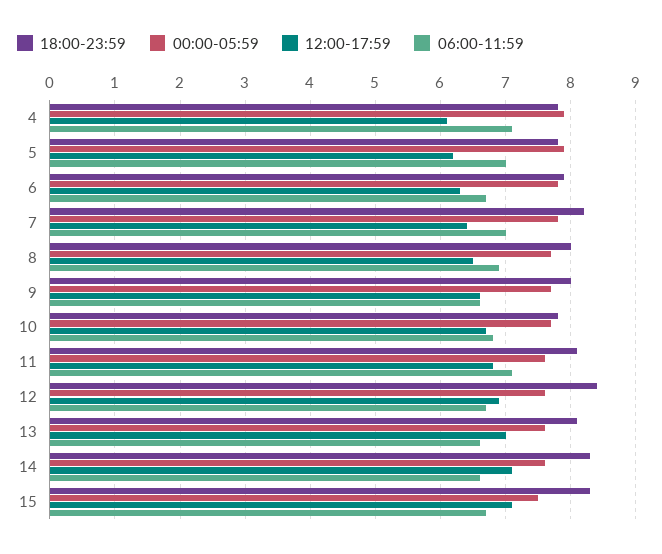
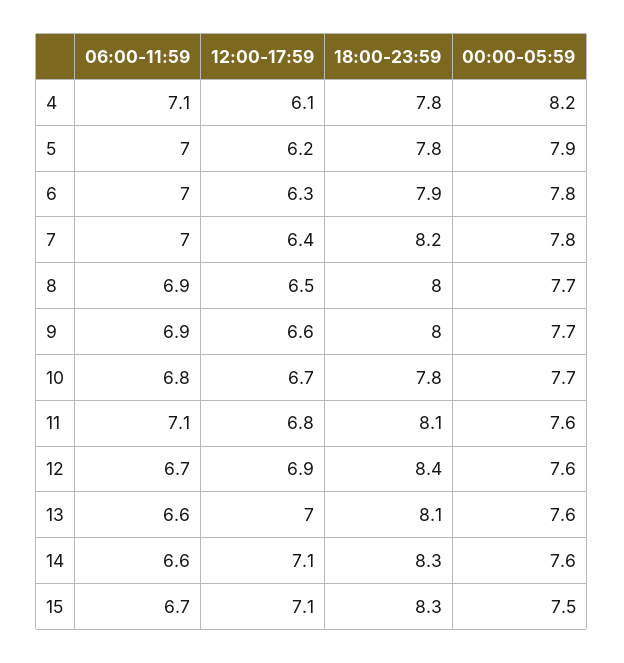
  {
    "18:00-23:59": {
      "4": 7.8,
      "5": 7.8,
      "6": 7.9,
      "7": 8.2,
      "8": 8,
      "9": 8,
      "10": 7.8,
      "11": 8.1,
      "12": 8.4,
      "13": 8.1,
      "14": 8.3,
      "15": 8.3
    },
    "00:00-05:59": {
-     "4": 7.9,
+     "4": 8.2,
      "5": 7.9,
      "6": 7.8,
      "7": 7.8,
      "8": 7.7,
      "9": 7.7,
      "10": 7.7,
      "11": 7.6,
      "12": 7.6,
      "13": 7.6,
      "14": 7.6,
      "15": 7.5
    },
    "12:00-17:59": {
      "4": 6.1,
      "5": 6.2,
      "6": 6.3,
      "7": 6.4,
      "8": 6.5,
      "9": 6.6,
      "10": 6.7,
      "11": 6.8,
      "12": 6.9,
      "13": 7,
      "14": 7.1,
      "15": 7.1
    },
    "06:00-11:59": {
      "4": 7.1,
      "5": 7,
-     "6": 6.7,
+     "6": 7,
      "7": 7,
      "8": 6.9,
-     "9": 6.6,
+     "9": 6.9,
      "10": 6.8,
      "11": 7.1,
      "12": 6.7,
      "13": 6.6,
      "14": 6.6,
      "15": 6.7
    }
  }

